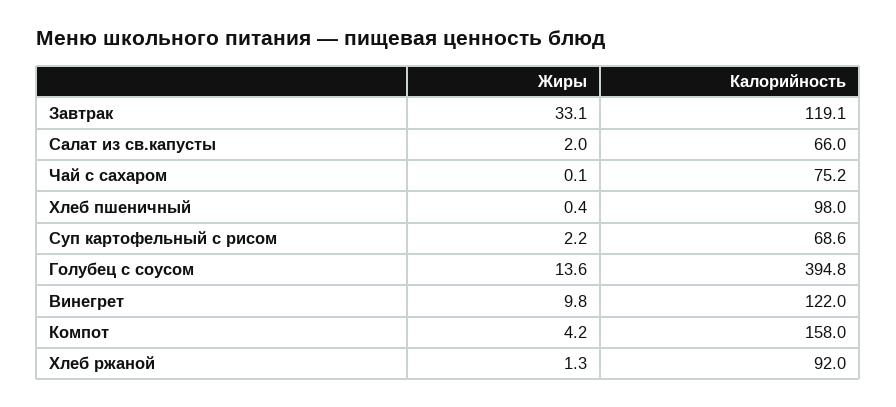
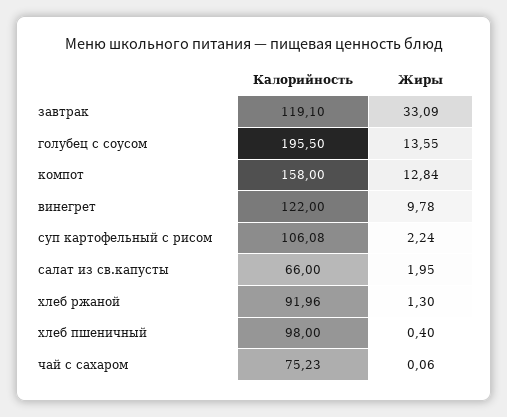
  {
    "Жиры": {
      "Завтрак": 33.09,
      "Салат из св.капусты": 1.95,
      "Чай с сахаром": 0.06,
      "Хлеб пшеничный": 0.4,
      "Суп картофельный с рисом": 2.24,
      "Голубец с соусом": 13.55,
      "Винегрет": 9.78,
-     "Компот": 4.2,
+     "Компот": 12.84,
      "Хлеб ржаной": 1.3
    },
    "Калорийность": {
      "Завтрак": 119.1,
      "Салат из св.капусты": 66,
      "Чай с сахаром": 75.23,
      "Хлеб пшеничный": 98,
-     "Суп картофельный с рисом": 68.6,
+     "Суп картофельный с рисом": 106.08,
-     "Голубец с соусом": 394.8,
+     "Голубец с соусом": 195.5,
      "Винегрет": 122,
      "Компот": 158,
      "Хлеб ржаной": 91.96
    }
  }

